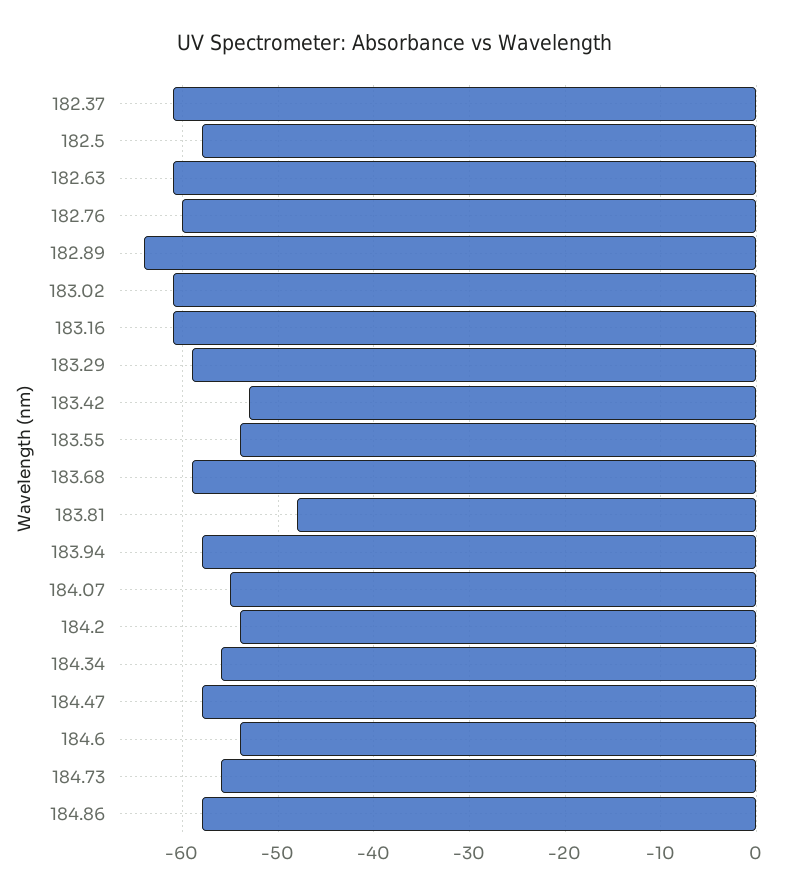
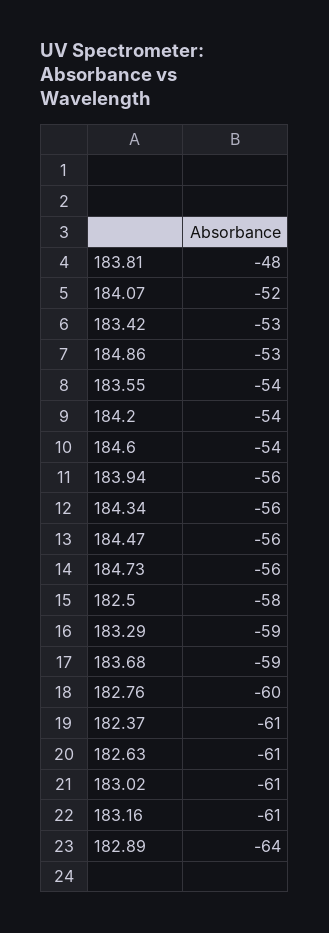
  {
    "182.37": -61,
    "182.5": -58,
    "182.63": -61,
    "182.76": -60,
    "182.89": -64,
    "183.02": -61,
    "183.16": -61,
    "183.29": -59,
    "183.42": -53,
    "183.55": -54,
    "183.68": -59,
    "183.81": -48,
-   "183.94": -58,
+   "183.94": -56,
-   "184.07": -55,
+   "184.07": -52,
    "184.2": -54,
    "184.34": -56,
-   "184.47": -58,
+   "184.47": -56,
    "184.6": -54,
    "184.73": -56,
-   "184.86": -58
+   "184.86": -53
  }

